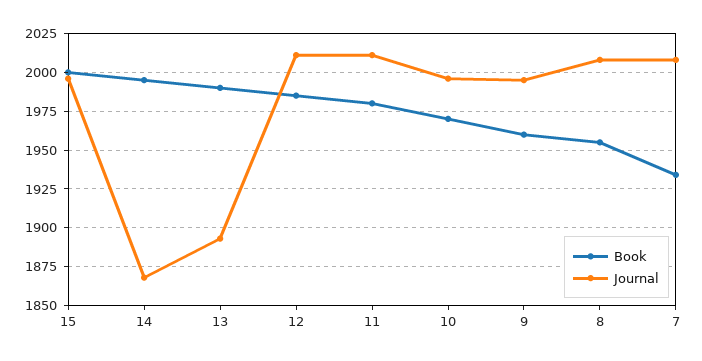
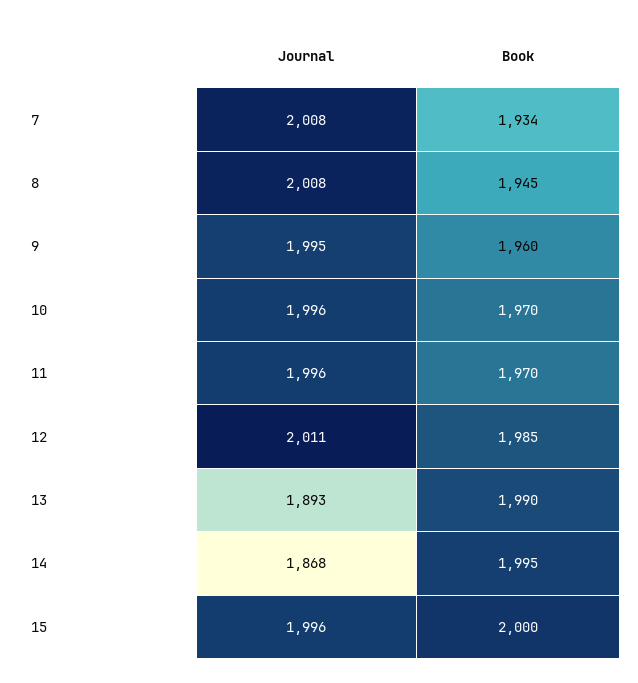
  {
    "Book": {
      "15": 2000,
      "14": 1995,
      "13": 1990,
      "12": 1985,
-     "11": 1980,
+     "11": 1970,
      "10": 1970,
      "9": 1960,
-     "8": 1955,
+     "8": 1945,
      "7": 1934
    },
    "Journal": {
      "15": 1996,
      "14": 1868,
      "13": 1893,
      "12": 2011,
-     "11": 2010,
+     "11": 1996,
      "10": 1996,
      "9": 1995,
      "8": 2008,
      "7": 2008
    }
  }

